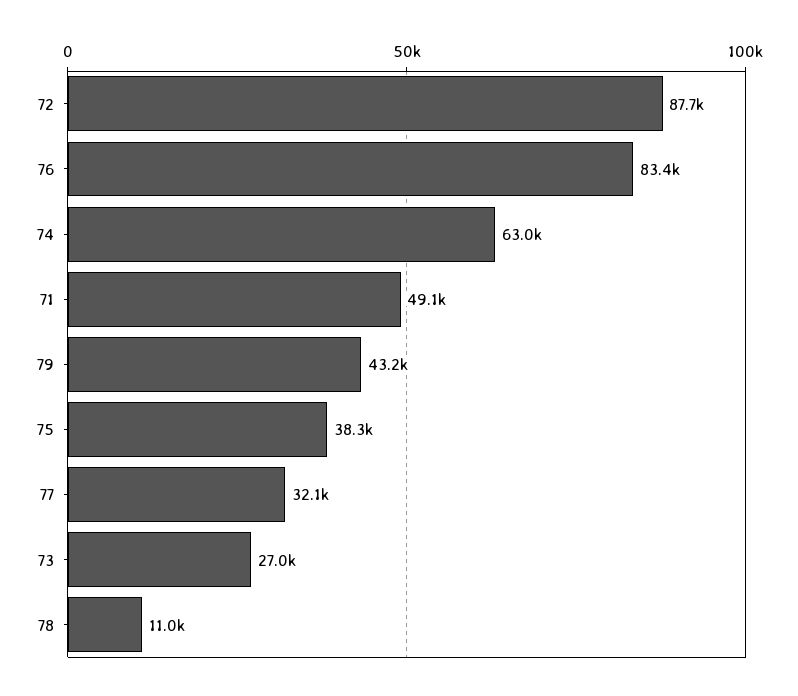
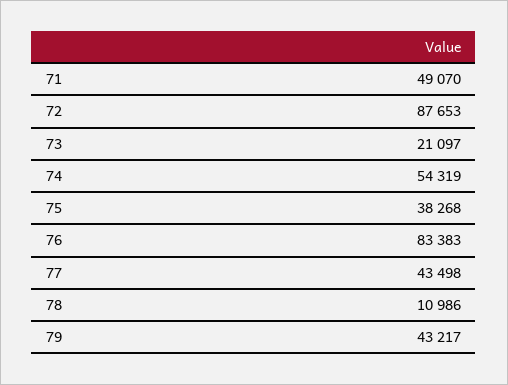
  {
    "72": 87653,
    "76": 83383,
-   "74": 63000,
+   "74": 54319,
    "71": 49070,
    "79": 43217,
    "75": 38268,
-   "77": 32100,
+   "77": 43498,
-   "73": 27000,
+   "73": 21097,
    "78": 10986
  }

